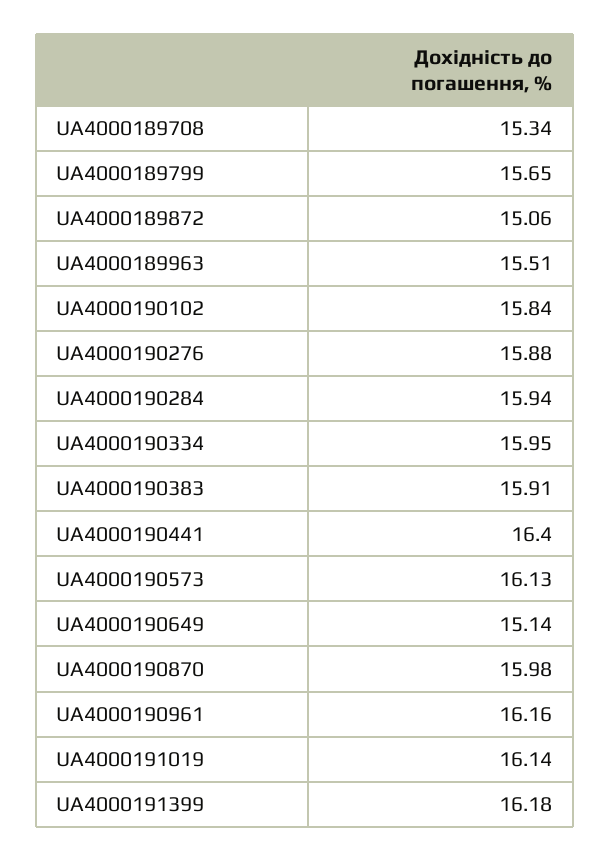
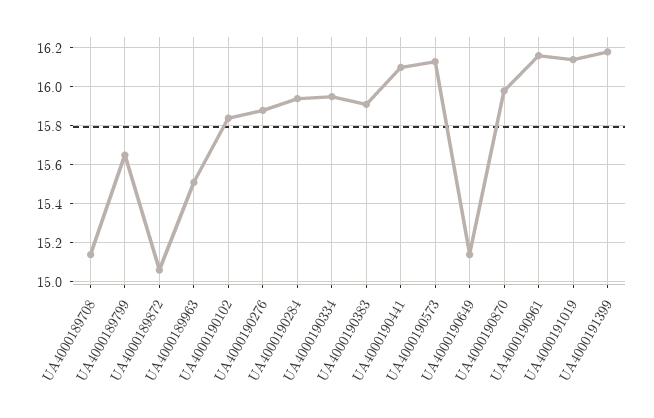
  {
-   "UA4000189708": 15.34,
+   "UA4000189708": 15.15,
    "UA4000189799": 15.65,
    "UA4000189872": 15.06,
    "UA4000189963": 15.51,
    "UA4000190102": 15.84,
    "UA4000190276": 15.88,
    "UA4000190284": 15.94,
    "UA4000190334": 15.95,
    "UA4000190383": 15.91,
-   "UA4000190441": 16.4,
+   "UA4000190441": 16.1,
    "UA4000190573": 16.13,
    "UA4000190649": 15.14,
    "UA4000190870": 15.98,
    "UA4000190961": 16.16,
    "UA4000191019": 16.14,
    "UA4000191399": 16.18
  }

